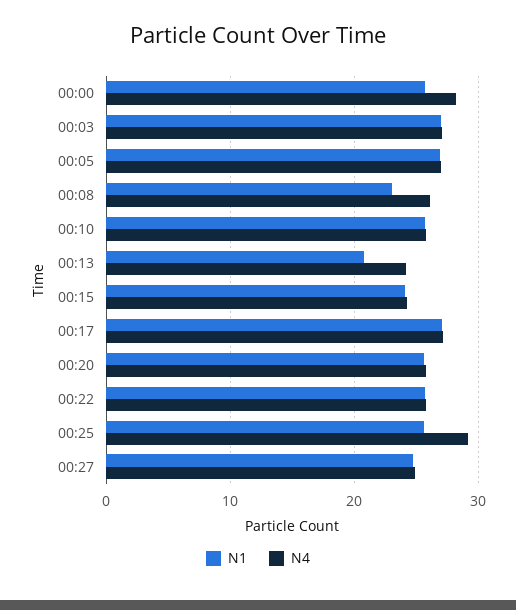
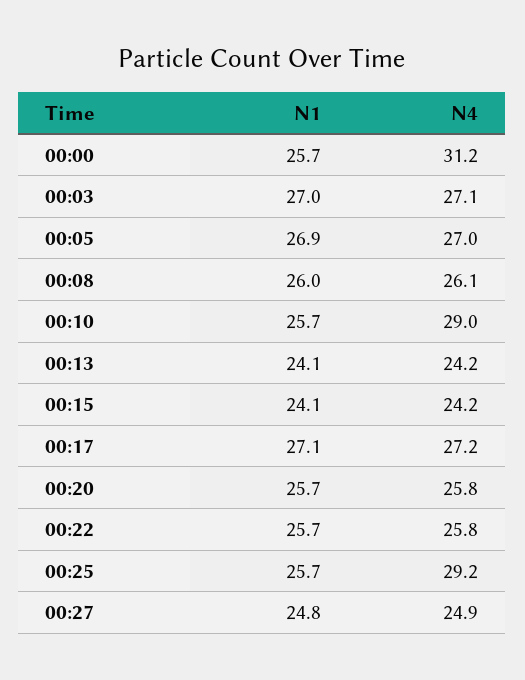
  {
    "N1": {
      "00:00": 25.7,
      "00:03": 27,
      "00:05": 26.9,
-     "00:08": 23,
+     "00:08": 26,
      "00:10": 25.7,
-     "00:13": 21,
+     "00:13": 24.1,
      "00:15": 24.1,
      "00:17": 27.1,
      "00:20": 25.7,
      "00:22": 25.7,
      "00:25": 25.7,
      "00:27": 24.8
    },
    "N4": {
-     "00:00": 28,
+     "00:00": 31.2,
      "00:03": 27.1,
      "00:05": 27,
      "00:08": 26.1,
-     "00:10": 26,
+     "00:10": 29,
      "00:13": 24.2,
      "00:15": 24.2,
      "00:17": 27.2,
      "00:20": 25.8,
      "00:22": 25.8,
      "00:25": 29.2,
      "00:27": 24.9
    }
  }

